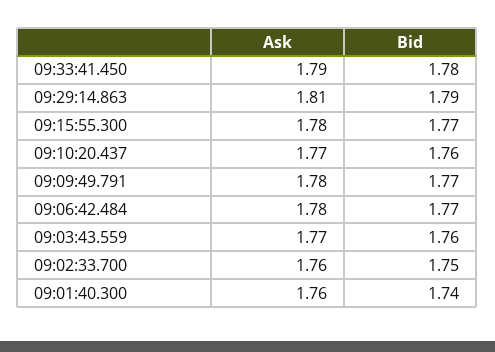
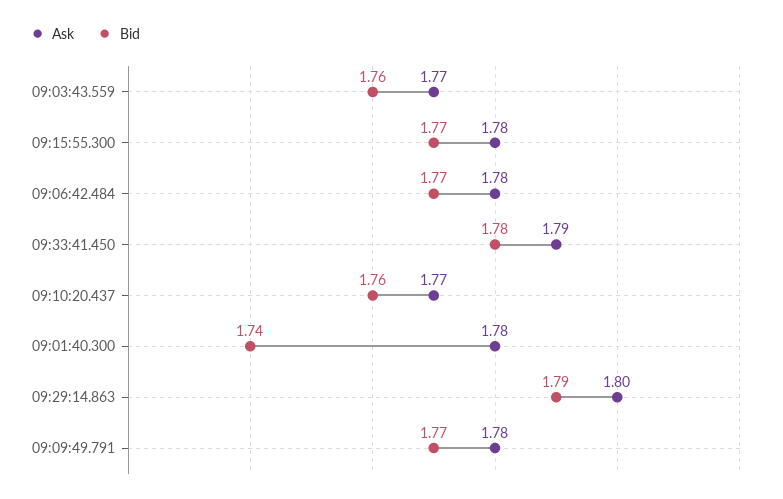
  {
    "Ask": {
      "09:33:41.450": 1.79,
-     "09:29:14.863": 1.81,
+     "09:29:14.863": 1.8,
      "09:15:55.300": 1.78,
      "09:10:20.437": 1.77,
      "09:09:49.791": 1.78,
      "09:06:42.484": 1.78,
      "09:03:43.559": 1.77,
-     "09:02:33.700": 1.76,
-     "09:01:40.300": 1.76
+     "09:01:40.300": 1.78
    },
    "Bid": {
      "09:33:41.450": 1.78,
      "09:29:14.863": 1.79,
      "09:15:55.300": 1.77,
      "09:10:20.437": 1.76,
      "09:09:49.791": 1.77,
      "09:06:42.484": 1.77,
      "09:03:43.559": 1.76,
-     "09:02:33.700": 1.75,
      "09:01:40.300": 1.74
    }
  }

